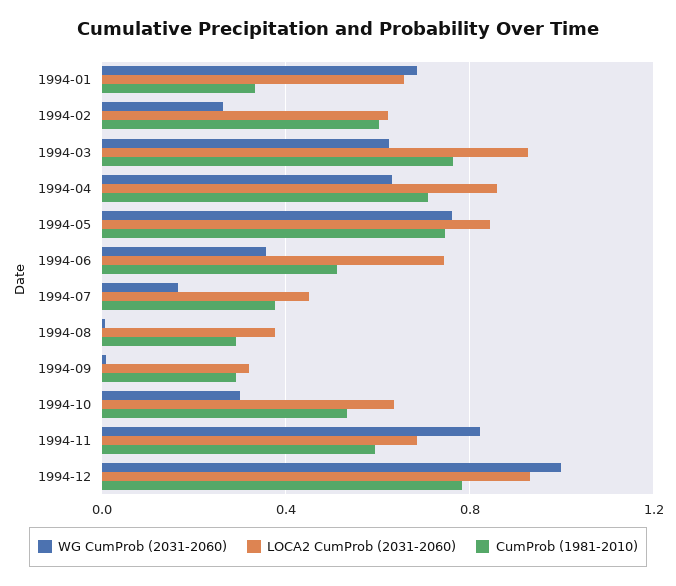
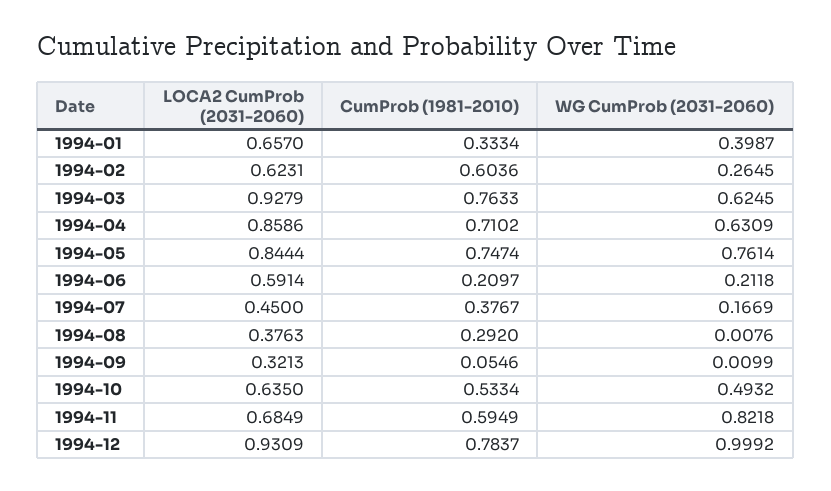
  {
    "WG CumProb (2031-2060)": {
-     "1994-01": 0.7,
+     "1994-01": 0.3987,
      "1994-02": 0.2645,
      "1994-03": 0.6245,
      "1994-04": 0.6309,
      "1994-05": 0.7614,
-     "1994-06": 0.35,
+     "1994-06": 0.2118,
      "1994-07": 0.1669,
      "1994-08": 0.0076,
      "1994-09": 0.0099,
-     "1994-10": 0.3,
+     "1994-10": 0.4932,
      "1994-11": 0.8218,
      "1994-12": 0.9992
    },
    "LOCA2 CumProb (2031-2060)": {
      "1994-01": 0.657,
      "1994-02": 0.6231,
      "1994-03": 0.9279,
      "1994-04": 0.8586,
      "1994-05": 0.8444,
-     "1994-06": 0.75,
+     "1994-06": 0.5914,
      "1994-07": 0.45,
      "1994-08": 0.3763,
      "1994-09": 0.3213,
      "1994-10": 0.635,
      "1994-11": 0.6849,
      "1994-12": 0.9309
    },
    "CumProb (1981-2010)": {
      "1994-01": 0.3334,
      "1994-02": 0.6036,
      "1994-03": 0.7633,
      "1994-04": 0.7102,
      "1994-05": 0.7474,
-     "1994-06": 0.5,
+     "1994-06": 0.2097,
      "1994-07": 0.3767,
      "1994-08": 0.292,
-     "1994-09": 0.3,
+     "1994-09": 0.0546,
      "1994-10": 0.5334,
      "1994-11": 0.5949,
      "1994-12": 0.7837
    }
  }

